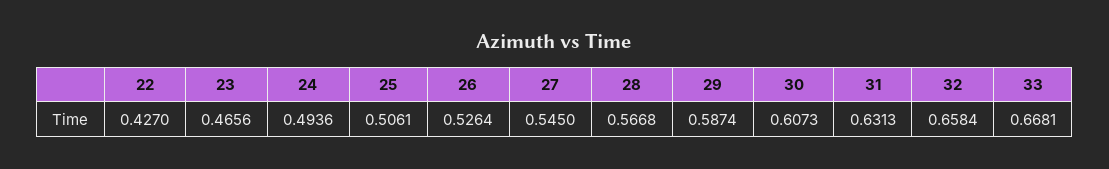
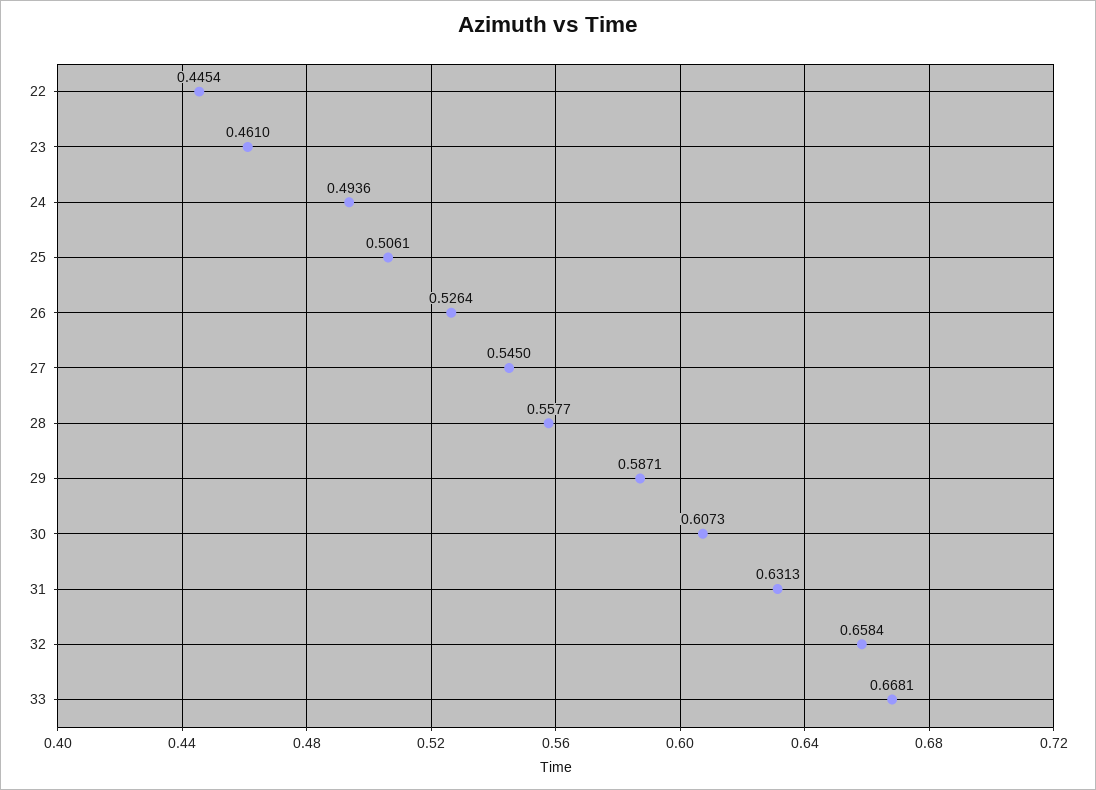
  {
-   "22": 0.427,
+   "22": 0.4454,
-   "23": 0.4656,
+   "23": 0.461,
    "24": 0.4936,
    "25": 0.5061,
    "26": 0.5264,
    "27": 0.545,
-   "28": 0.5668,
+   "28": 0.5577,
-   "29": 0.5874,
+   "29": 0.5871,
    "30": 0.6073,
    "31": 0.6313,
    "32": 0.6584,
    "33": 0.6681
  }

